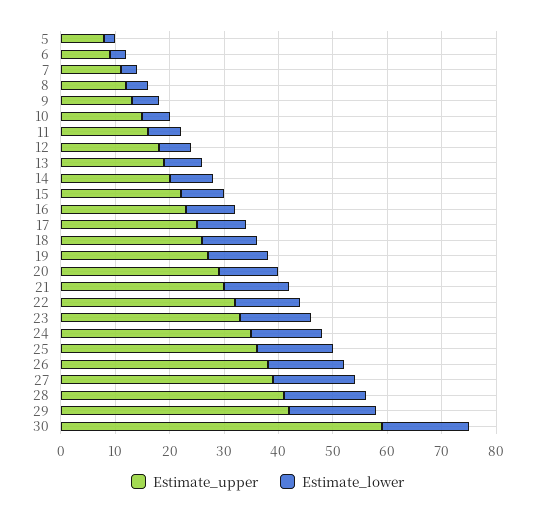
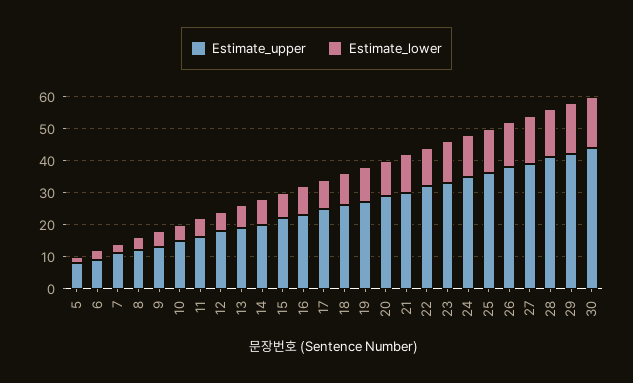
  {
    "Estimate_upper": {
      "5": 10,
      "6": 10,
      "7": 10,
      "8": 10,
      "9": 15,
      "10": 15,
      "11": 15,
      "12": 20,
      "13": 20,
      "14": 20,
      "15": 20,
      "16": 25,
      "17": 25,
      "18": 25,
      "19": 25,
      "20": 30,
      "21": 30,
      "22": 30,
      "23": 35,
      "24": 35,
      "25": 35,
      "26": 40,
      "27": 40,
      "28": 40,
      "29": 40,
-     "30": 60
+     "30": 45
    },
    "Estimate_lower": {
      "5": 0,
      "6": 5,
      "7": 5,
      "8": 5,
      "9": 5,
      "10": 5,
      "11": 5,
      "12": 5,
      "13": 5,
      "14": 10,
      "15": 10,
      "16": 10,
      "17": 10,
      "18": 10,
      "19": 10,
      "20": 10,
      "21": 10,
      "22": 10,
      "23": 15,
      "24": 15,
      "25": 15,
      "26": 15,
      "27": 15,
      "28": 15,
      "29": 15,
      "30": 15
    }
  }

